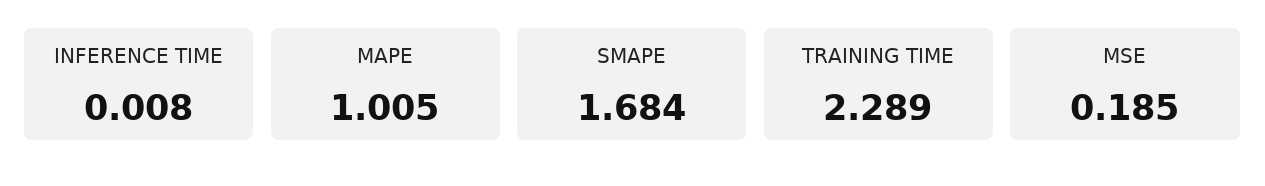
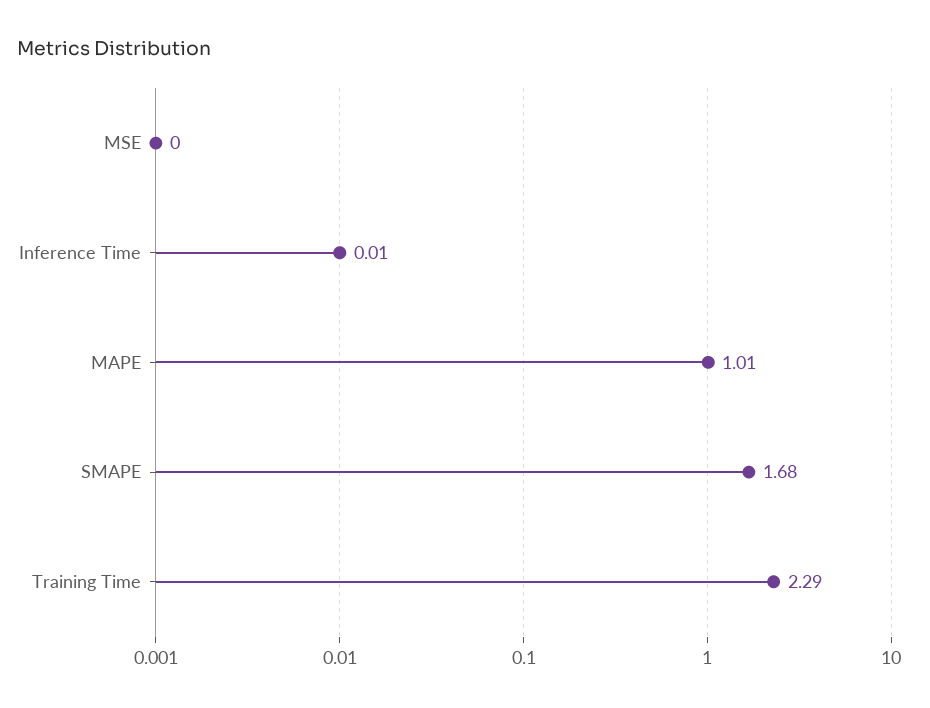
  {
    "INFERENCE TIME": 0.008,
    "MAPE": 1.005,
    "SMAPE": 1.684,
    "TRAINING TIME": 2.289,
-   "MSE": 0.185
+   "MSE": 0
  }

